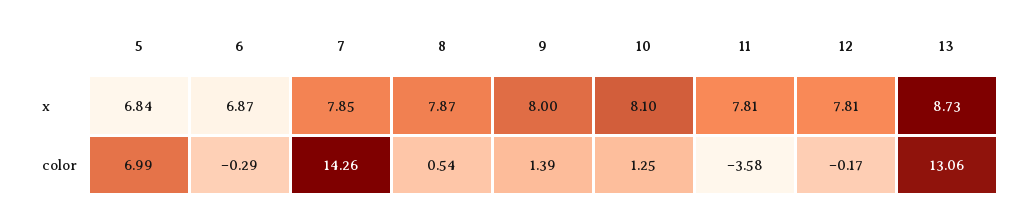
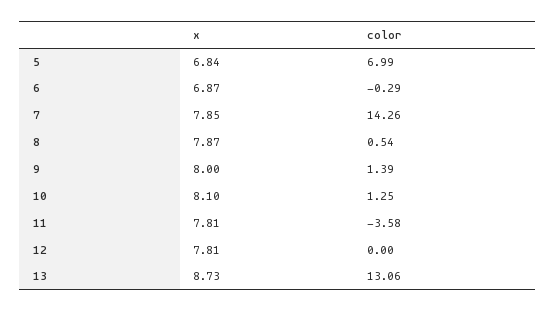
  {
    "5": {
      "x": 6.84,
      "color": 6.99
    },
    "6": {
      "x": 6.87,
      "color": -0.29
    },
    "7": {
      "x": 7.85,
      "color": 14.26
    },
    "8": {
      "x": 7.87,
      "color": 0.54
    },
    "9": {
      "x": 8,
      "color": 1.39
    },
    "10": {
      "x": 8.1,
      "color": 1.25
    },
    "11": {
      "x": 7.81,
      "color": -3.58
    },
    "12": {
      "x": 7.81,
-     "color": -0.17
+     "color": 0
    },
    "13": {
      "x": 8.73,
      "color": 13.06
    }
  }

